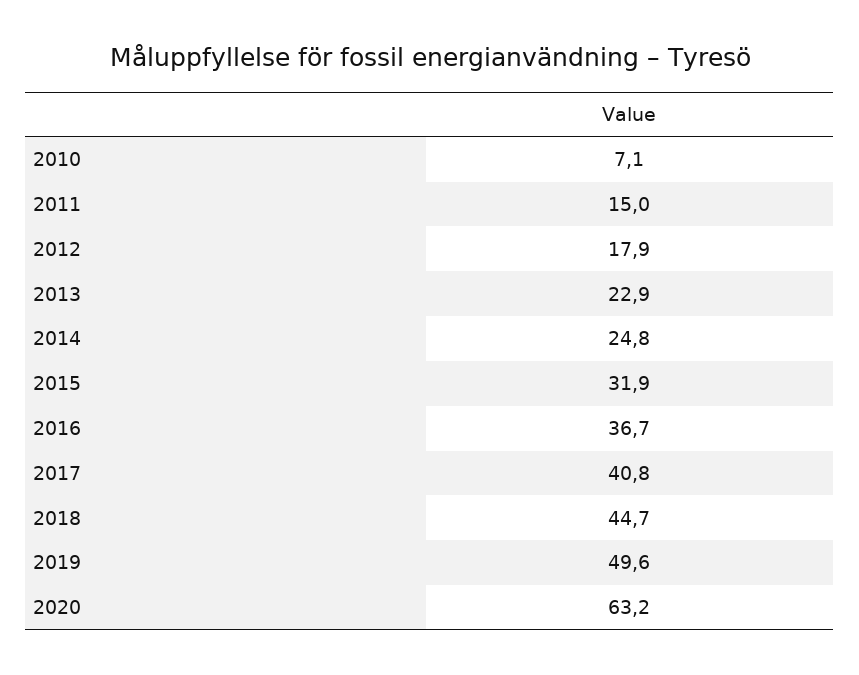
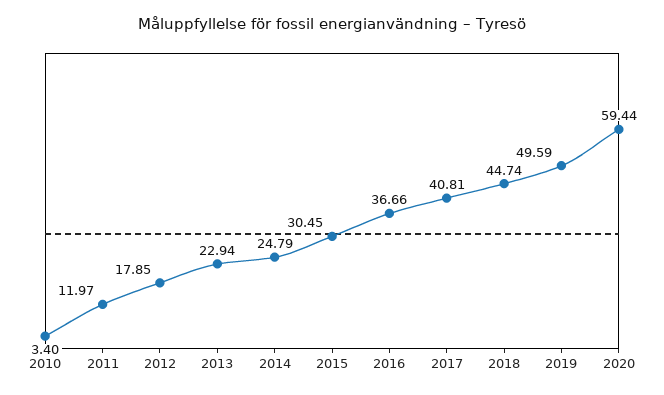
  {
-   "2010": 7.1,
+   "2010": 3.4,
-   "2011": 15,
+   "2011": 11.97,
    "2012": 17.85,
    "2013": 22.94,
    "2014": 24.79,
-   "2015": 31.9,
+   "2015": 30.45,
    "2016": 36.66,
    "2017": 40.81,
    "2018": 44.74,
    "2019": 49.59,
-   "2020": 63.2
+   "2020": 59.44
  }

